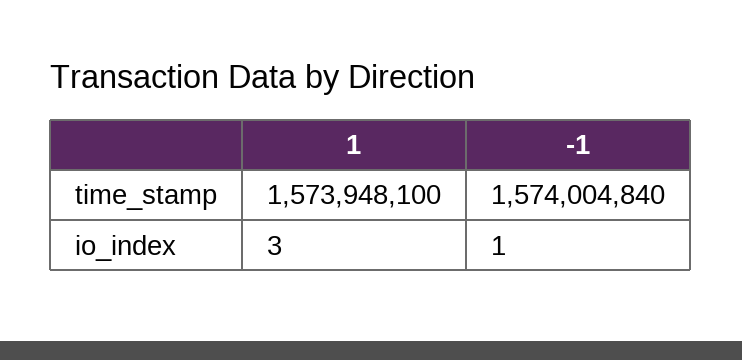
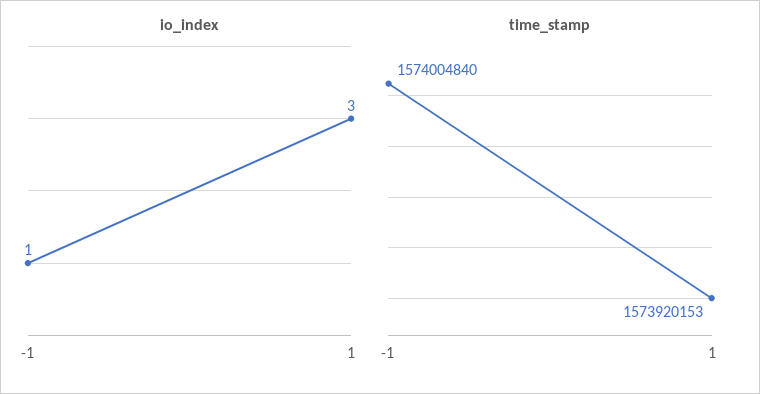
  {
    "time_stamp": {
-     "1": 1573948100,
+     "1": 1573920153,
      "-1": 1574004840
    },
    "io_index": {
      "1": 3,
      "-1": 1
    }
  }

